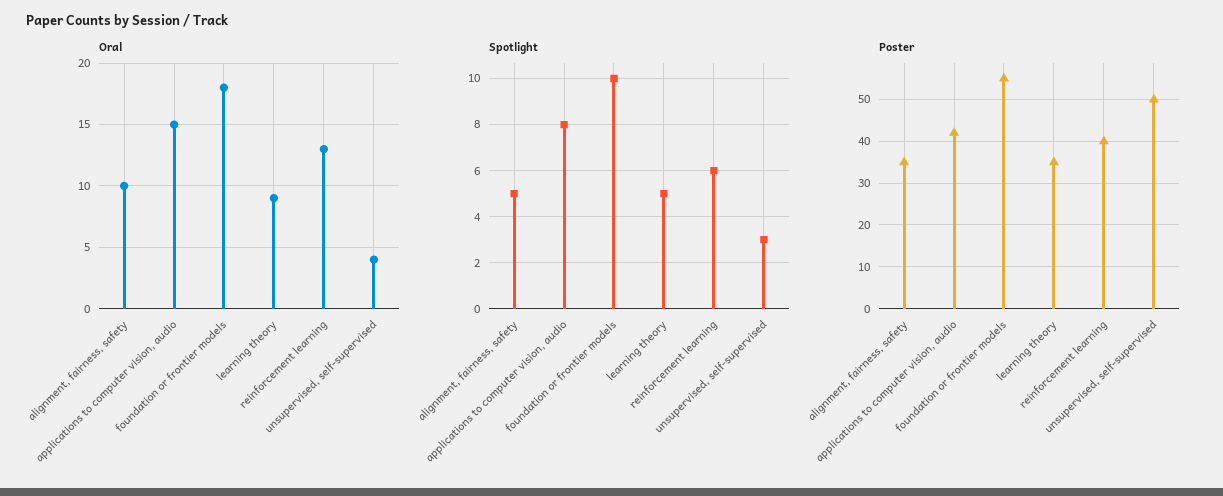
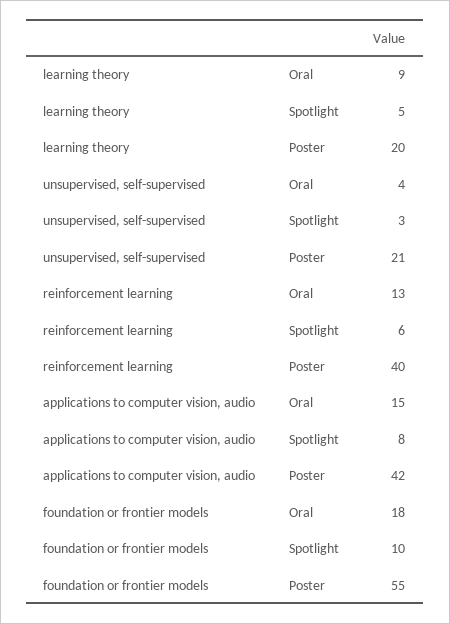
  {
    "Oral": {
-     "alignment, fairness, safety": 10,
      "applications to computer vision, audio": 15,
      "foundation or frontier models": 18,
      "learning theory": 9,
      "reinforcement learning": 13,
      "unsupervised, self-supervised": 4
    },
    "Spotlight": {
-     "alignment, fairness, safety": 5,
      "applications to computer vision, audio": 8,
      "foundation or frontier models": 10,
      "learning theory": 5,
      "reinforcement learning": 6,
      "unsupervised, self-supervised": 3
    },
    "Poster": {
-     "alignment, fairness, safety": 35,
      "applications to computer vision, audio": 42,
      "foundation or frontier models": 55,
-     "learning theory": 35,
+     "learning theory": 20,
      "reinforcement learning": 40,
-     "unsupervised, self-supervised": 50
+     "unsupervised, self-supervised": 21
    }
  }

